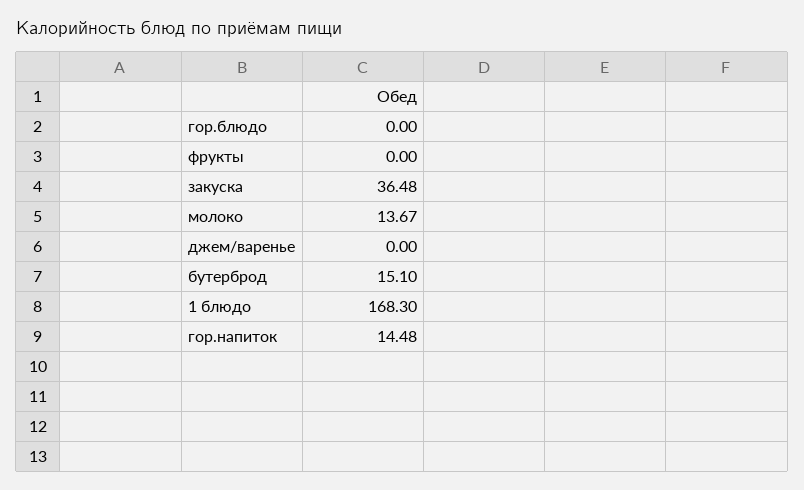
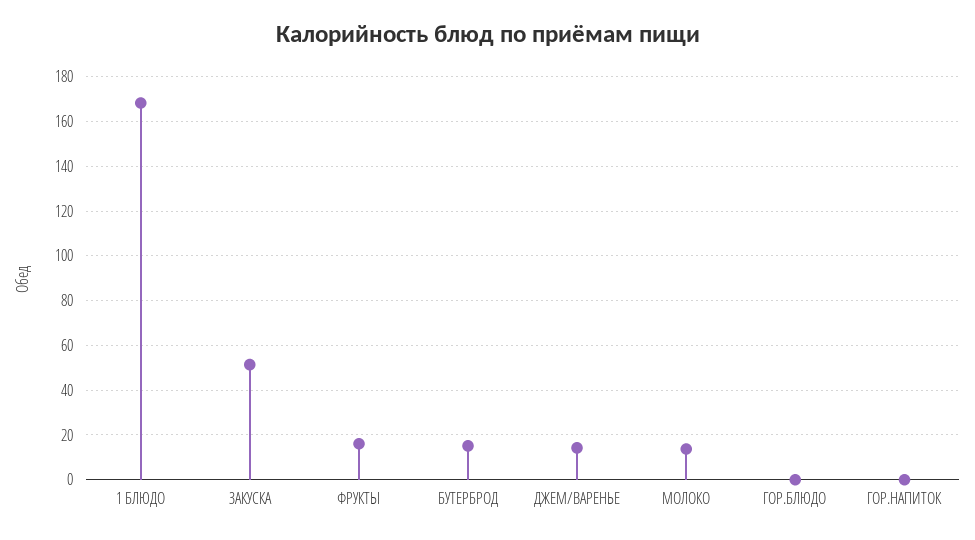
  {
    "гор.блюдо": 0,
-   "фрукты": 0,
+   "фрукты": 15,
-   "закуска": 36.48,
+   "закуска": 50,
    "молоко": 13.67,
-   "джем/варенье": 0,
+   "джем/варенье": 15,
    "бутерброд": 15.1,
    "1 блюдо": 168.3,
-   "гор.напиток": 14.48
+   "гор.напиток": 0
  }

